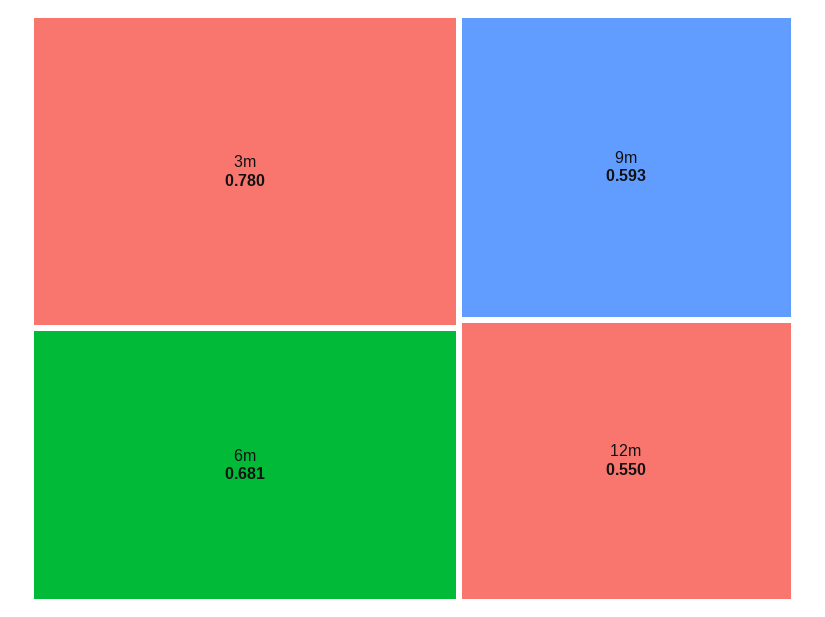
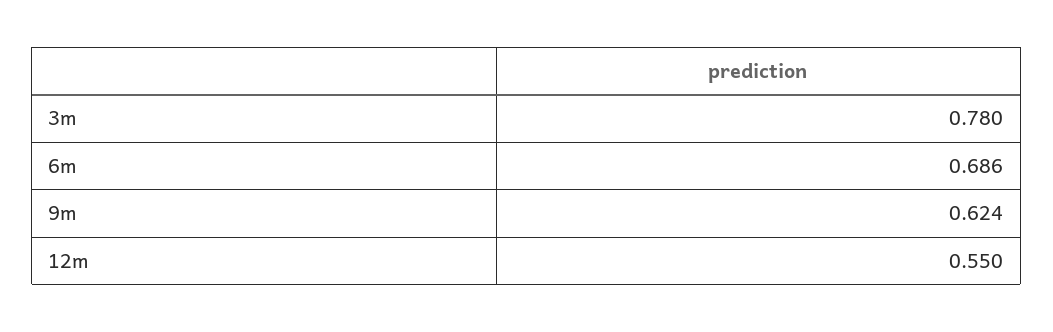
  {
    "3m": 0.78,
-   "6m": 0.681,
+   "6m": 0.686,
-   "9m": 0.593,
+   "9m": 0.624,
    "12m": 0.55
  }

